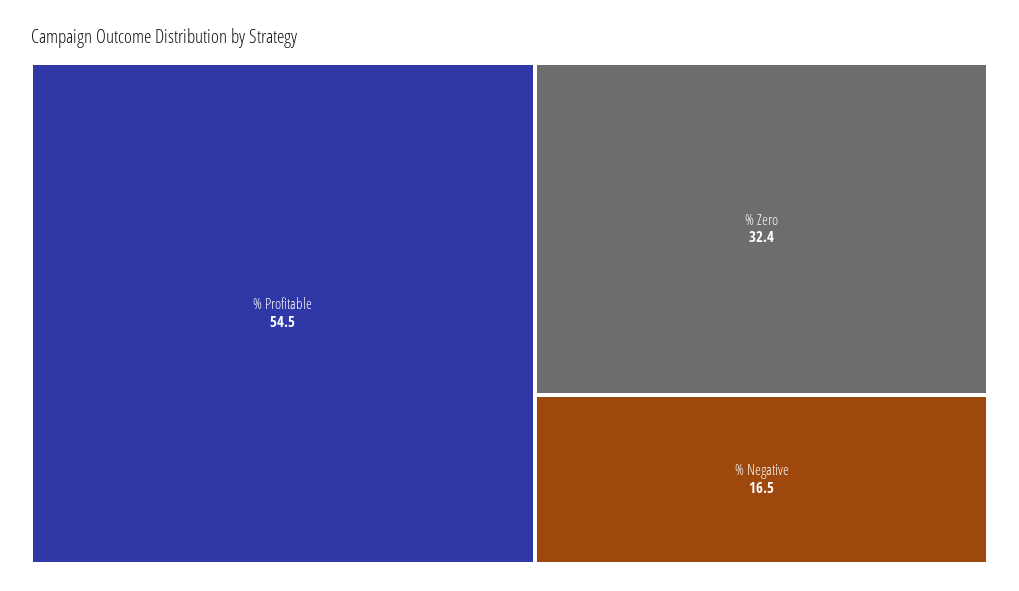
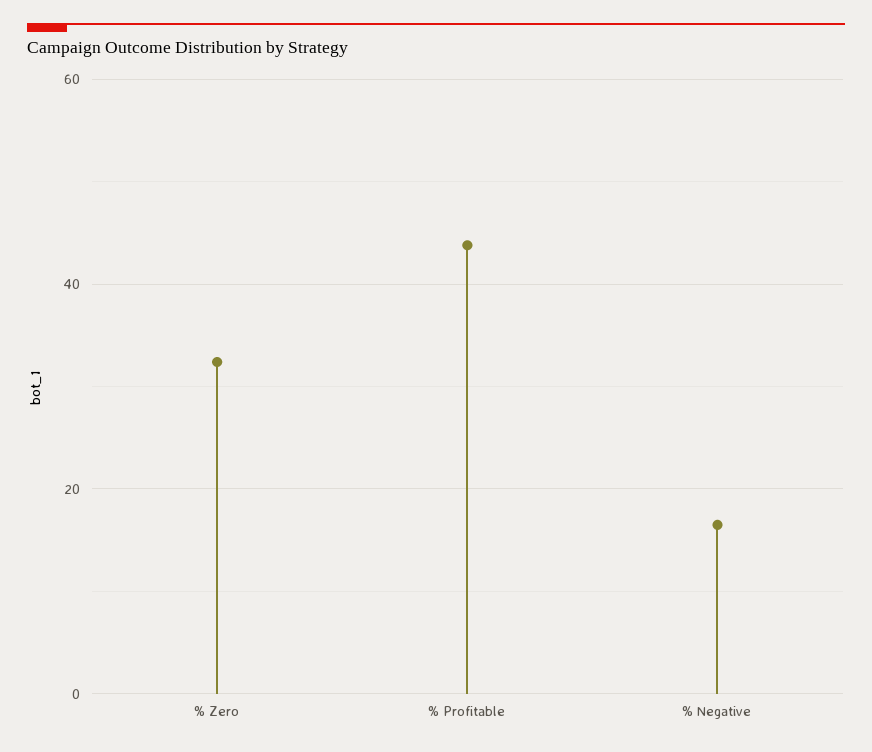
  {
-   "% Profitable": 54.5,
+   "% Profitable": 44,
    "% Zero": 32.4,
    "% Negative": 16.5
  }

